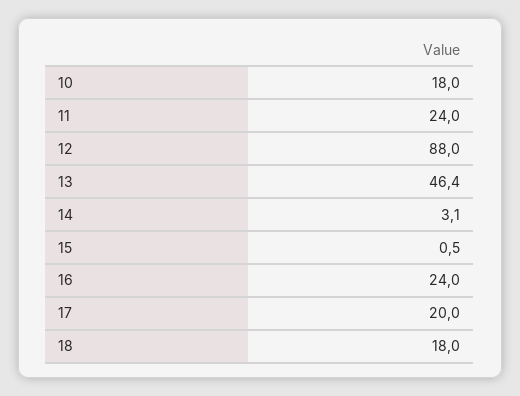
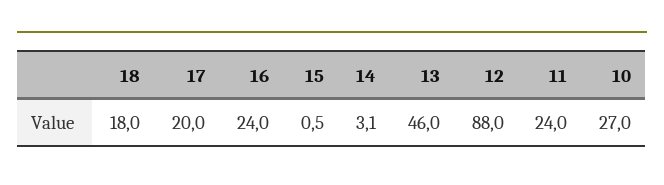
  {
-   "10": 18,
+   "10": 27,
    "11": 24,
    "12": 88,
-   "13": 46.4,
+   "13": 46,
    "14": 3.1,
    "15": 0.5,
    "16": 24,
    "17": 20,
    "18": 18
  }

